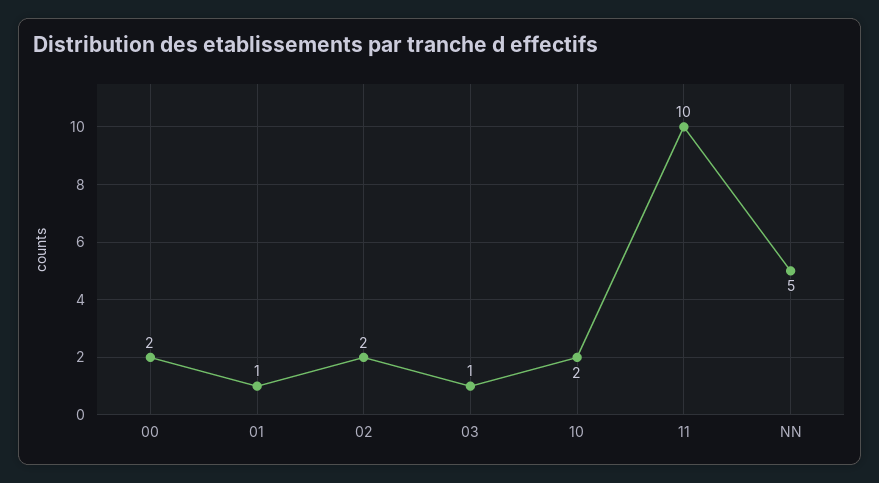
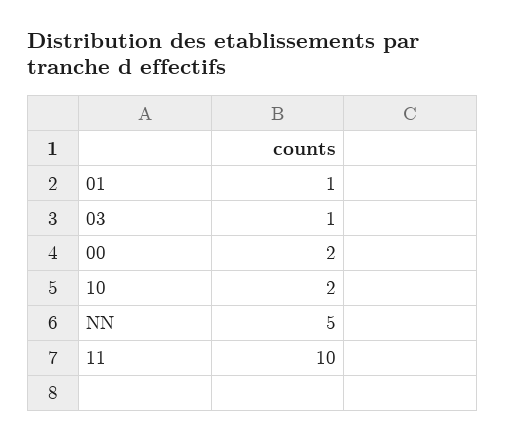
  {
    "00": 2,
    "01": 1,
-   "02": 2,
    "03": 1,
    "10": 2,
    "11": 10,
    "NN": 5
  }

